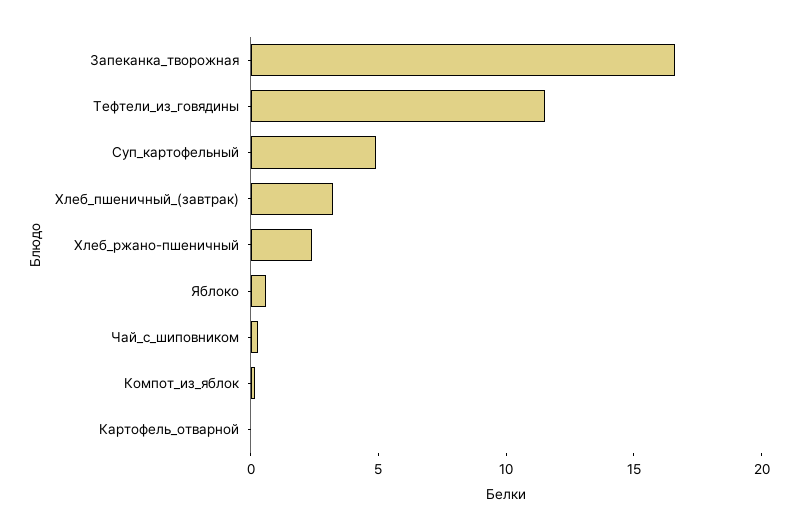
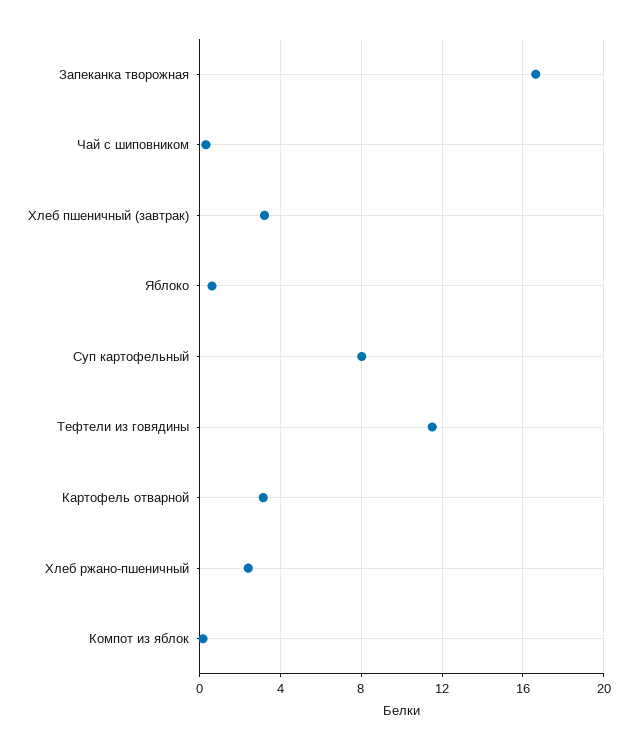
  {
    "Запеканка_творожная": 16.5,
    "Тефтели_из_говядины": 11.5,
-   "Суп_картофельный": 5,
+   "Суп_картофельный": 8,
    "Хлеб_пшеничный_(завтрак)": 3,
    "Хлеб_ржано-пшеничный": 2.5,
    "Яблоко": 0.5,
    "Чай_с_шиповником": 0.5,
    "Компот_из_яблок": 0,
-   "Картофель_отварной": 0
+   "Картофель_отварной": 3
  }

